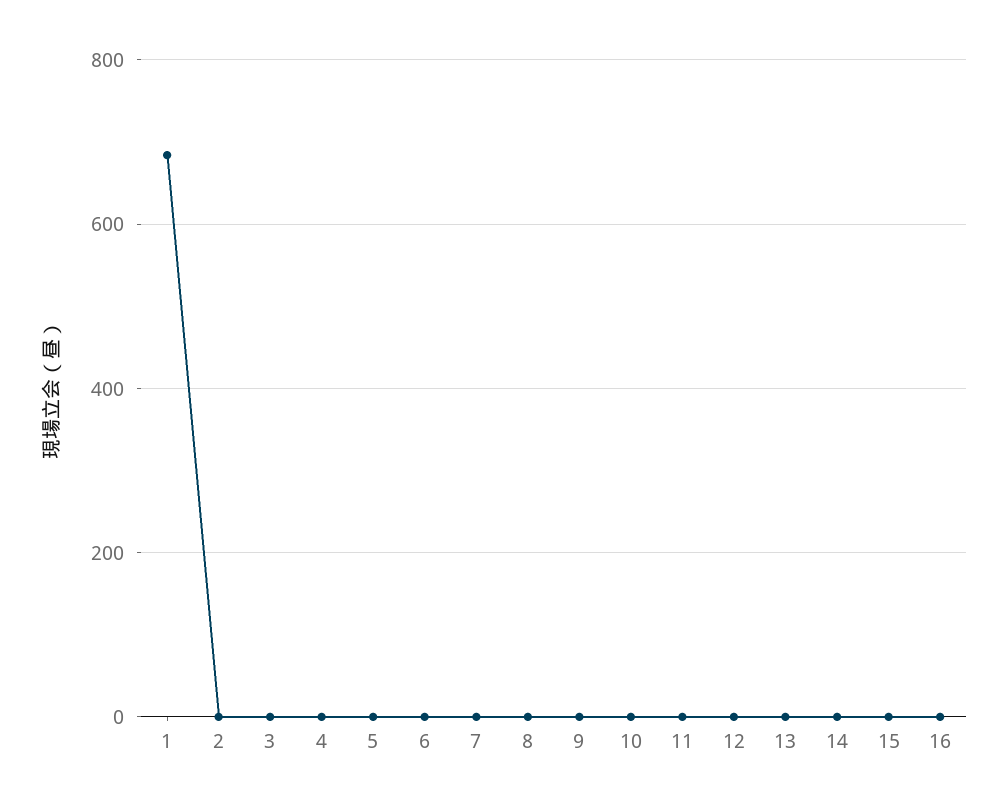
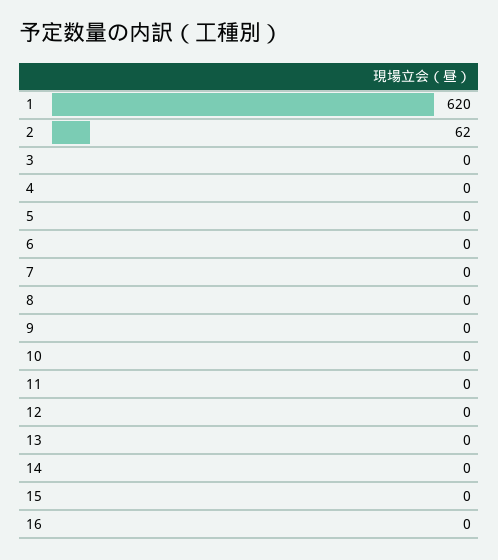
  {
-   "1": 680,
+   "1": 620,
-   "2": 0,
+   "2": 62,
    "3": 0,
    "4": 0,
    "5": 0,
    "6": 0,
    "7": 0,
    "8": 0,
    "9": 0,
    "10": 0,
    "11": 0,
    "12": 0,
    "13": 0,
    "14": 0,
    "15": 0,
    "16": 0
  }

